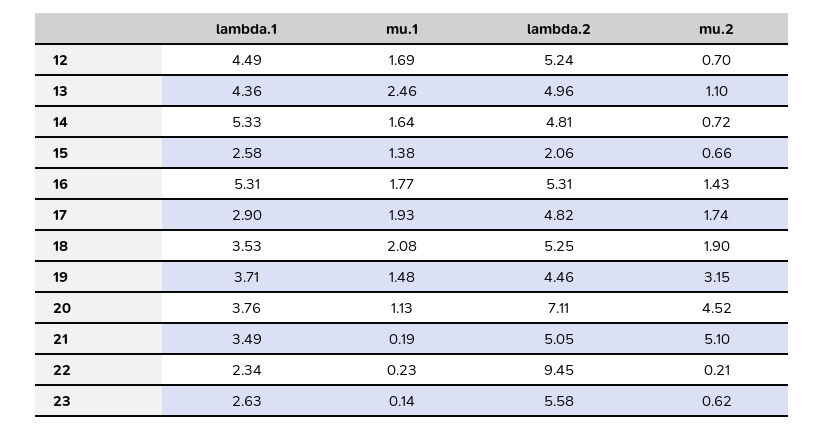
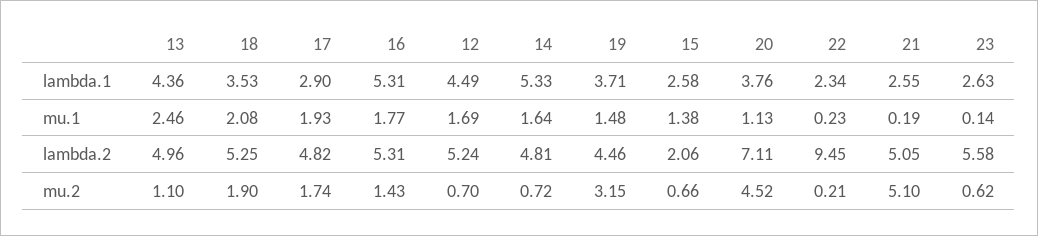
  {
    "lambda.1": {
      "12": 4.49,
      "13": 4.36,
      "14": 5.33,
      "15": 2.58,
      "16": 5.31,
      "17": 2.9,
      "18": 3.53,
      "19": 3.71,
      "20": 3.76,
-     "21": 3.49,
+     "21": 2.55,
      "22": 2.34,
      "23": 2.63
    },
    "mu.1": {
      "12": 1.69,
      "13": 2.46,
      "14": 1.64,
      "15": 1.38,
      "16": 1.77,
      "17": 1.93,
      "18": 2.08,
      "19": 1.48,
      "20": 1.13,
      "21": 0.19,
      "22": 0.23,
      "23": 0.14
    },
    "lambda.2": {
      "12": 5.24,
      "13": 4.96,
      "14": 4.81,
      "15": 2.06,
      "16": 5.31,
      "17": 4.82,
      "18": 5.25,
      "19": 4.46,
      "20": 7.11,
      "21": 5.05,
      "22": 9.45,
      "23": 5.58
    },
    "mu.2": {
      "12": 0.7,
      "13": 1.1,
      "14": 0.72,
      "15": 0.66,
      "16": 1.43,
      "17": 1.74,
      "18": 1.9,
      "19": 3.15,
      "20": 4.52,
      "21": 5.1,
      "22": 0.21,
      "23": 0.62
    }
  }

